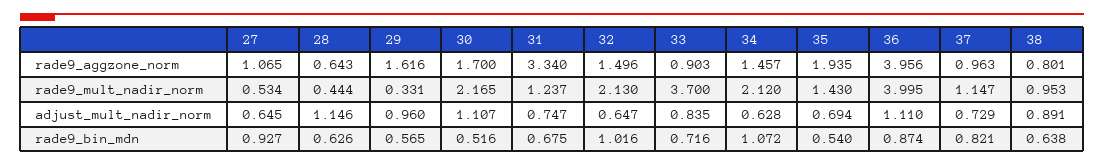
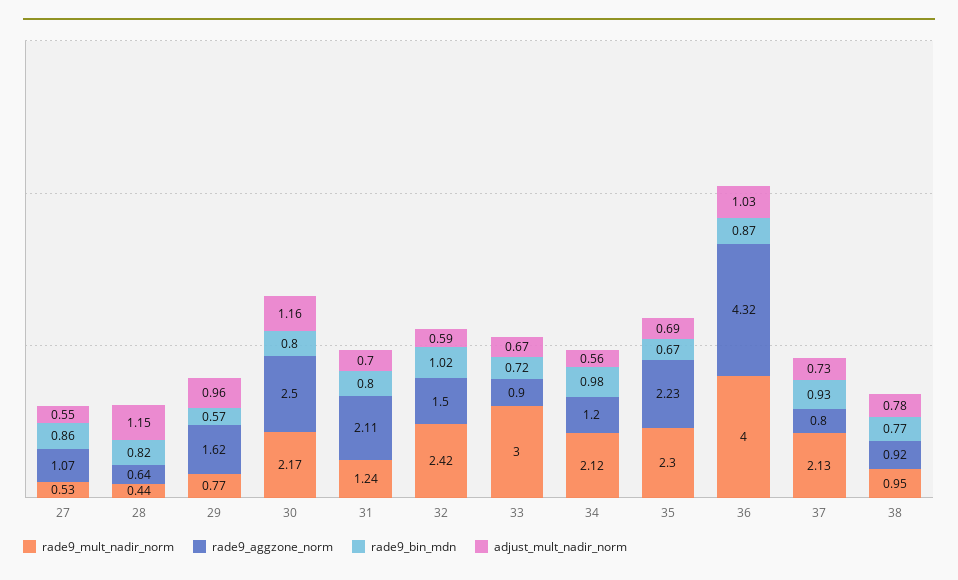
  {
    "rade9_aggzone_norm": {
      "27": 1.065,
      "28": 0.643,
      "29": 1.616,
-     "30": 1.7,
+     "30": 2.5,
-     "31": 3.34,
+     "31": 2.11,
      "32": 1.496,
      "33": 0.903,
-     "34": 1.457,
+     "34": 1.2,
-     "35": 1.935,
+     "35": 2.23,
-     "36": 3.956,
+     "36": 4.32,
-     "37": 0.963,
+     "37": 0.8,
-     "38": 0.801
+     "38": 0.92
    },
    "rade9_mult_nadir_norm": {
      "27": 0.534,
      "28": 0.444,
-     "29": 0.331,
+     "29": 0.77,
      "30": 2.165,
      "31": 1.237,
-     "32": 2.13,
+     "32": 2.42,
-     "33": 3.7,
+     "33": 3,
      "34": 2.12,
-     "35": 1.43,
+     "35": 2.3,
      "36": 3.995,
-     "37": 1.147,
+     "37": 2.13,
      "38": 0.953
    },
    "adjust_mult_nadir_norm": {
-     "27": 0.645,
+     "27": 0.55,
      "28": 1.146,
      "29": 0.96,
-     "30": 1.107,
+     "30": 1.16,
-     "31": 0.747,
+     "31": 0.7,
-     "32": 0.647,
+     "32": 0.59,
-     "33": 0.835,
+     "33": 0.67,
-     "34": 0.628,
+     "34": 0.56,
      "35": 0.694,
-     "36": 1.11,
+     "36": 1.03,
      "37": 0.729,
-     "38": 0.891
+     "38": 0.78
    },
    "rade9_bin_mdn": {
-     "27": 0.927,
+     "27": 0.86,
-     "28": 0.626,
+     "28": 0.82,
      "29": 0.565,
-     "30": 0.516,
+     "30": 0.8,
-     "31": 0.675,
+     "31": 0.8,
      "32": 1.016,
      "33": 0.716,
-     "34": 1.072,
+     "34": 0.98,
-     "35": 0.54,
+     "35": 0.67,
      "36": 0.874,
-     "37": 0.821,
+     "37": 0.93,
-     "38": 0.638
+     "38": 0.77
    }
  }

